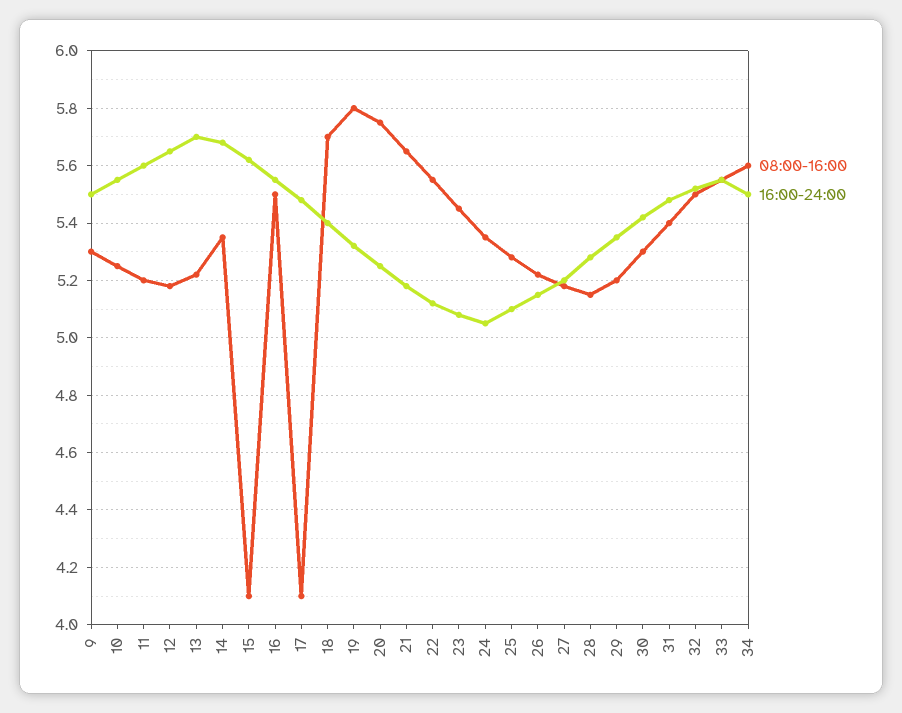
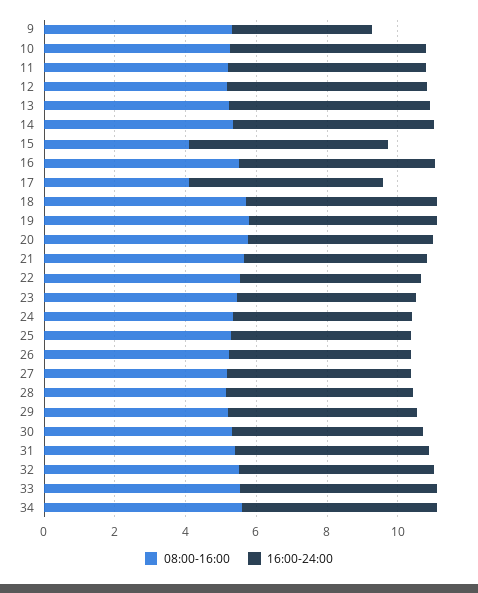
  {
    "08:00-16:00": {
      "9": 5.3,
      "10": 5.25,
      "11": 5.2,
      "12": 5.2,
      "13": 5.2,
      "14": 5.35,
      "15": 4.1,
      "16": 5.5,
      "17": 4.1,
      "18": 5.7,
      "19": 5.8,
      "20": 5.75,
      "21": 5.65,
      "22": 5.55,
      "23": 5.45,
      "24": 5.35,
      "25": 5.3,
      "26": 5.2,
      "27": 5.2,
      "28": 5.15,
      "29": 5.2,
      "30": 5.3,
      "31": 5.4,
      "32": 5.5,
      "33": 5.55,
      "34": 5.6
    },
    "16:00-24:00": {
-     "9": 5.5,
+     "9": 4,
      "10": 5.55,
      "11": 5.6,
      "12": 5.65,
      "13": 5.7,
      "14": 5.7,
      "15": 5.6,
      "16": 5.55,
      "17": 5.5,
      "18": 5.4,
      "19": 5.3,
      "20": 5.25,
      "21": 5.2,
      "22": 5.1,
      "23": 5.1,
      "24": 5.05,
      "25": 5.1,
      "26": 5.15,
      "27": 5.2,
      "28": 5.3,
      "29": 5.35,
      "30": 5.4,
      "31": 5.5,
      "32": 5.5,
      "33": 5.55,
      "34": 5.5
    }
  }

